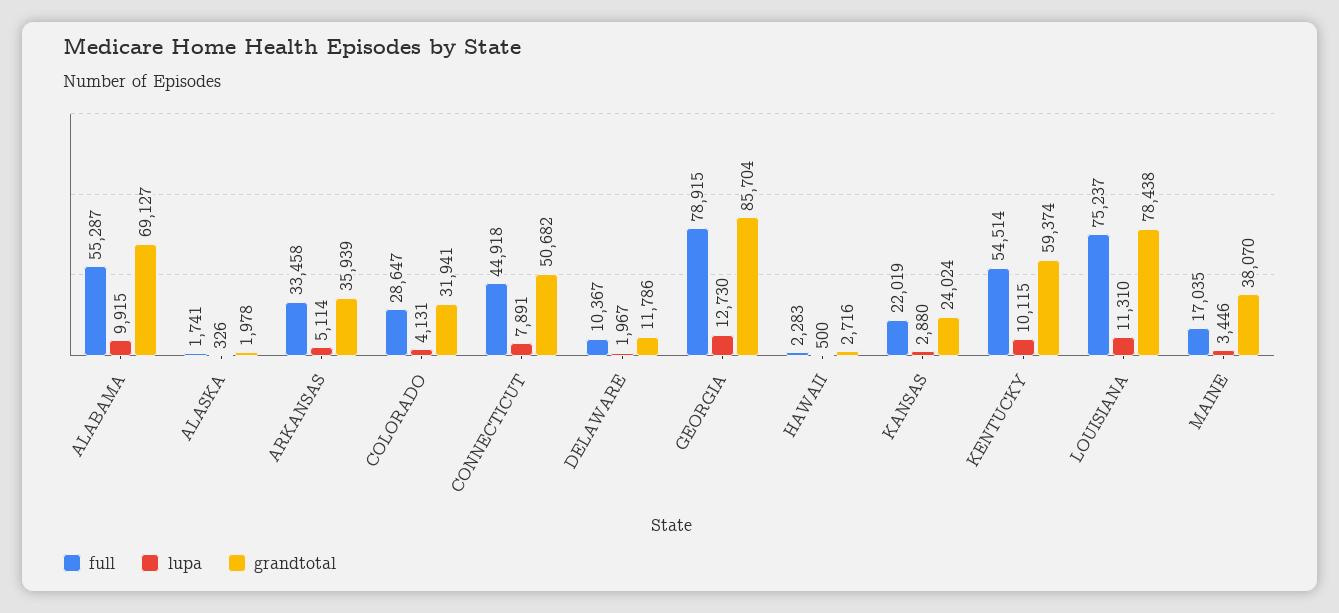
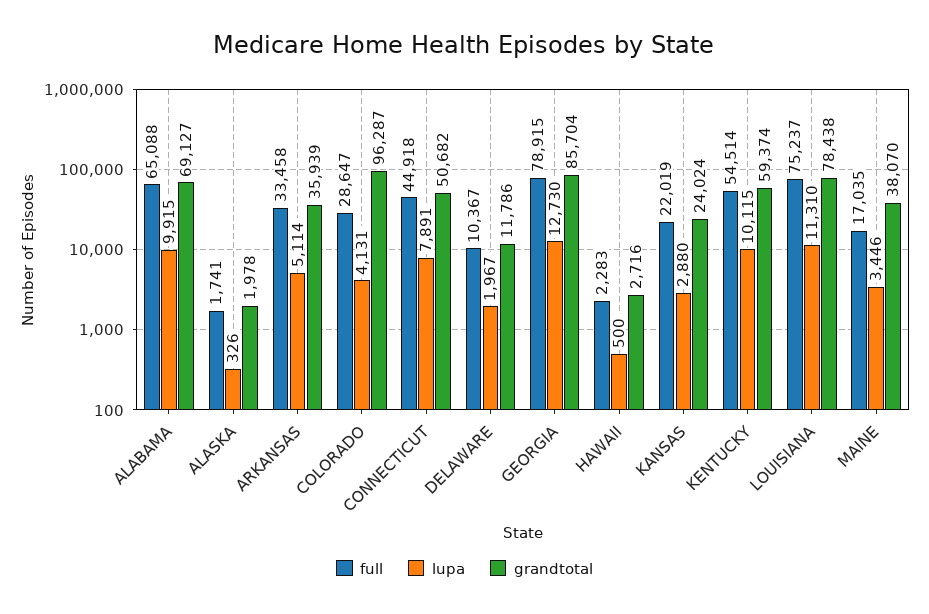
  {
    "full": {
-     "ALABAMA": 55287,
+     "ALABAMA": 65088,
      "ALASKA": 1741,
      "ARKANSAS": 33458,
      "COLORADO": 28647,
      "CONNECTICUT": 44918,
      "DELAWARE": 10367,
      "GEORGIA": 78915,
      "HAWAII": 2283,
      "KANSAS": 22019,
      "KENTUCKY": 54514,
      "LOUISIANA": 75237,
      "MAINE": 17035
    },
    "lupa": {
      "ALABAMA": 9915,
      "ALASKA": 326,
      "ARKANSAS": 5114,
      "COLORADO": 4131,
      "CONNECTICUT": 7891,
      "DELAWARE": 1967,
      "GEORGIA": 12730,
      "HAWAII": 500,
      "KANSAS": 2880,
      "KENTUCKY": 10115,
      "LOUISIANA": 11310,
      "MAINE": 3446
    },
    "grandtotal": {
      "ALABAMA": 69127,
      "ALASKA": 1978,
      "ARKANSAS": 35939,
-     "COLORADO": 31941,
+     "COLORADO": 96287,
      "CONNECTICUT": 50682,
      "DELAWARE": 11786,
      "GEORGIA": 85704,
      "HAWAII": 2716,
      "KANSAS": 24024,
      "KENTUCKY": 59374,
      "LOUISIANA": 78438,
      "MAINE": 38070
    }
  }

